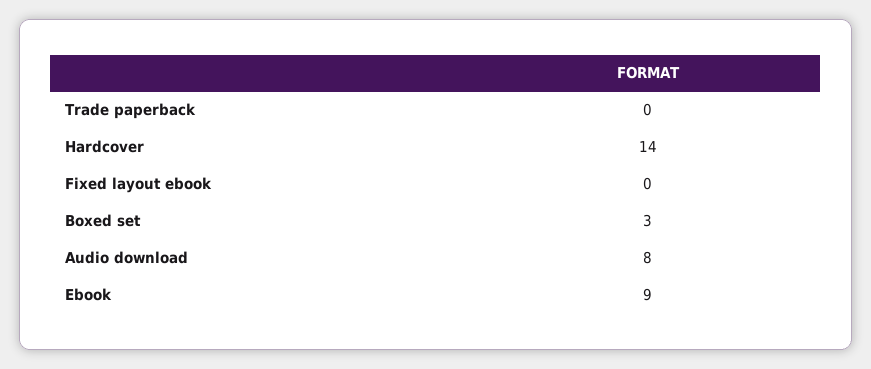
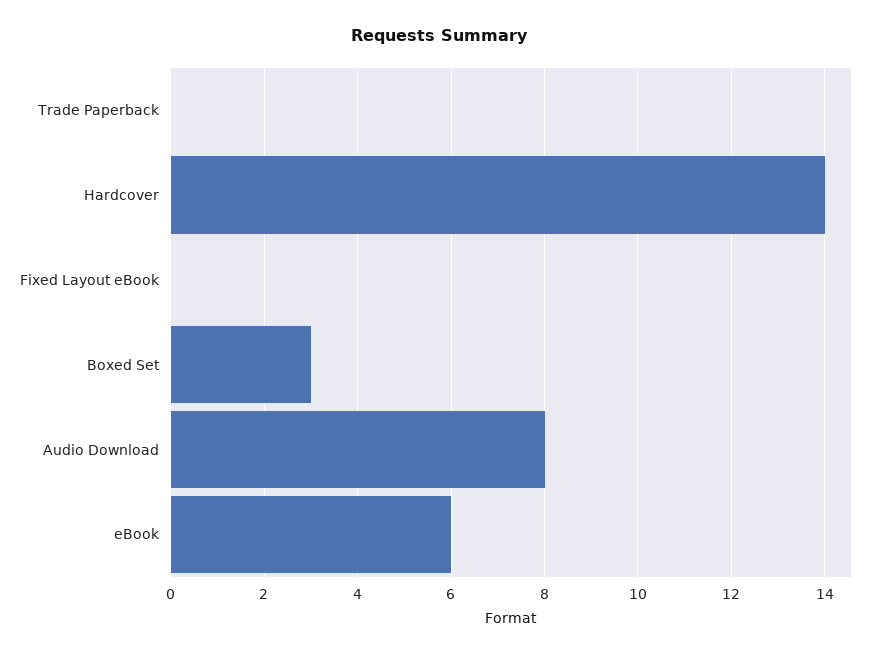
  {
    "Trade paperback": 0,
    "Hardcover": 14,
    "Fixed layout ebook": 0,
    "Boxed set": 3,
    "Audio download": 8,
-   "Ebook": 9
+   "Ebook": 6
  }

